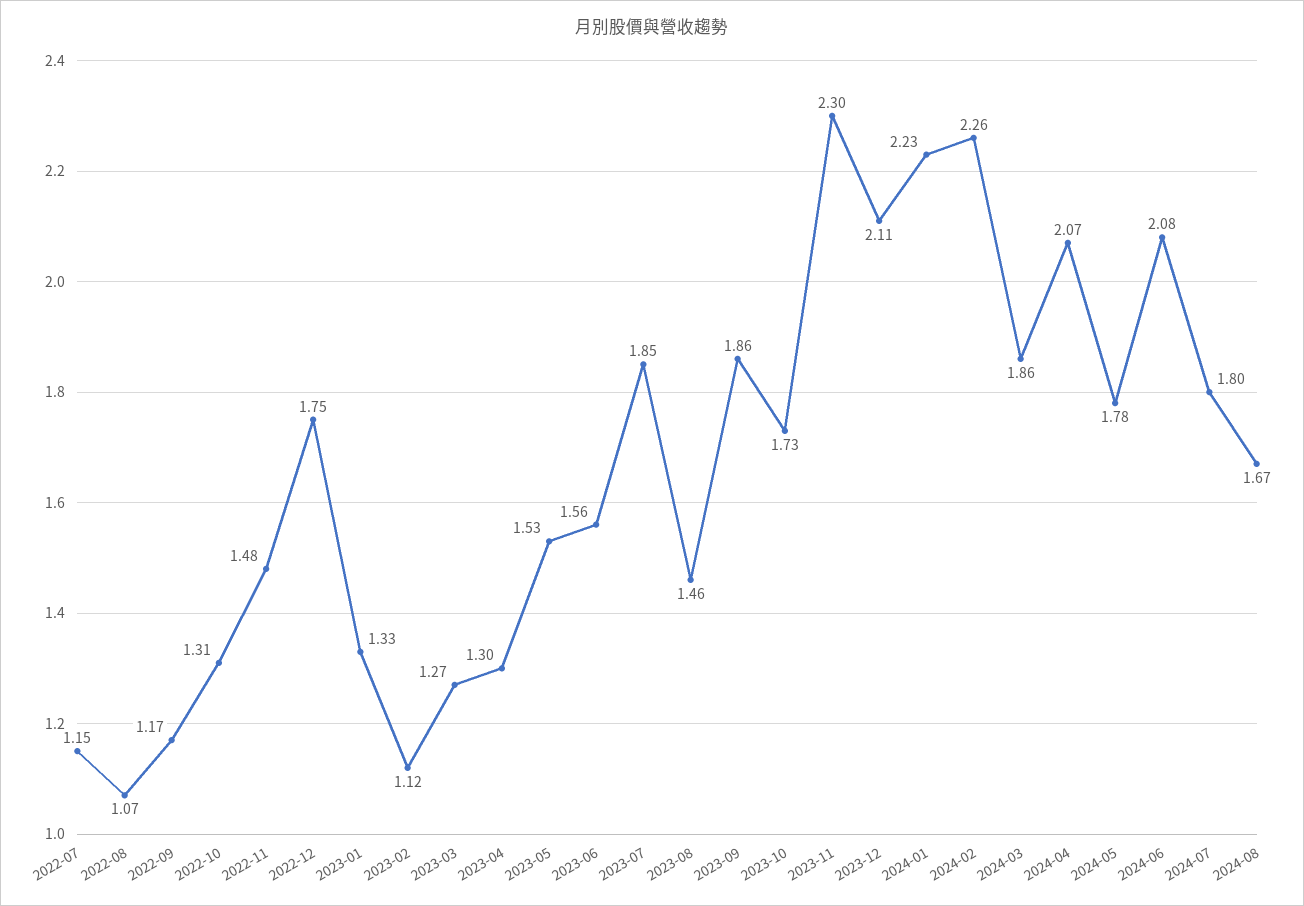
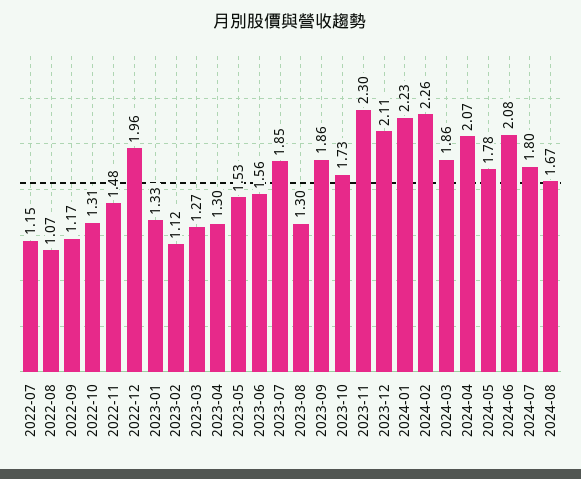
  {
    "2022-07": 1.15,
    "2022-08": 1.07,
    "2022-09": 1.17,
    "2022-10": 1.31,
    "2022-11": 1.48,
-   "2022-12": 1.75,
+   "2022-12": 1.96,
    "2023-01": 1.33,
    "2023-02": 1.12,
    "2023-03": 1.27,
    "2023-04": 1.3,
    "2023-05": 1.53,
    "2023-06": 1.56,
    "2023-07": 1.85,
-   "2023-08": 1.46,
+   "2023-08": 1.3,
    "2023-09": 1.86,
    "2023-10": 1.73,
    "2023-11": 2.3,
    "2023-12": 2.11,
    "2024-01": 2.23,
    "2024-02": 2.26,
    "2024-03": 1.86,
    "2024-04": 2.07,
    "2024-05": 1.78,
    "2024-06": 2.08,
    "2024-07": 1.8,
    "2024-08": 1.67
  }

